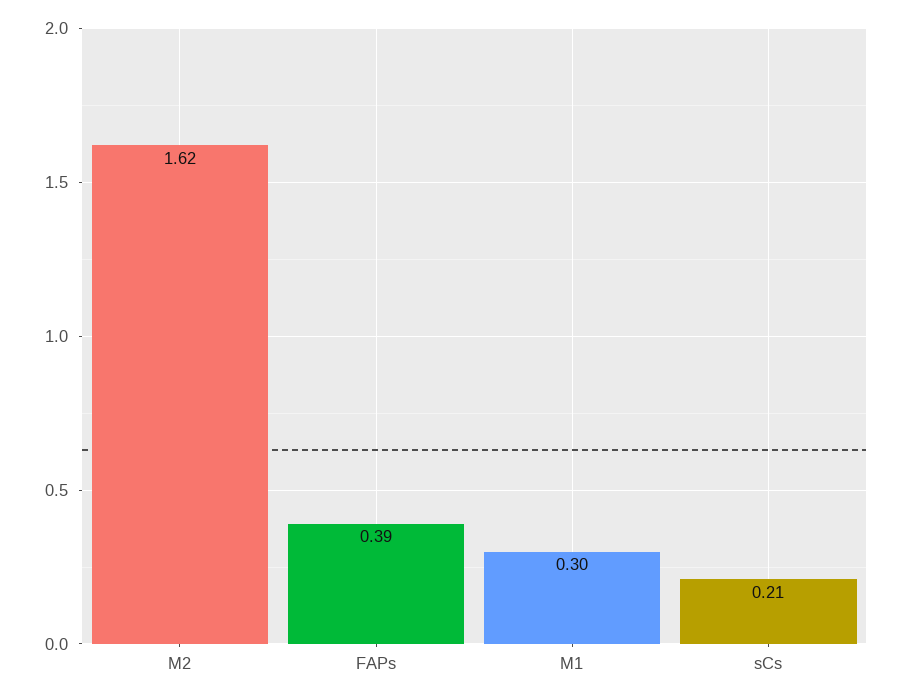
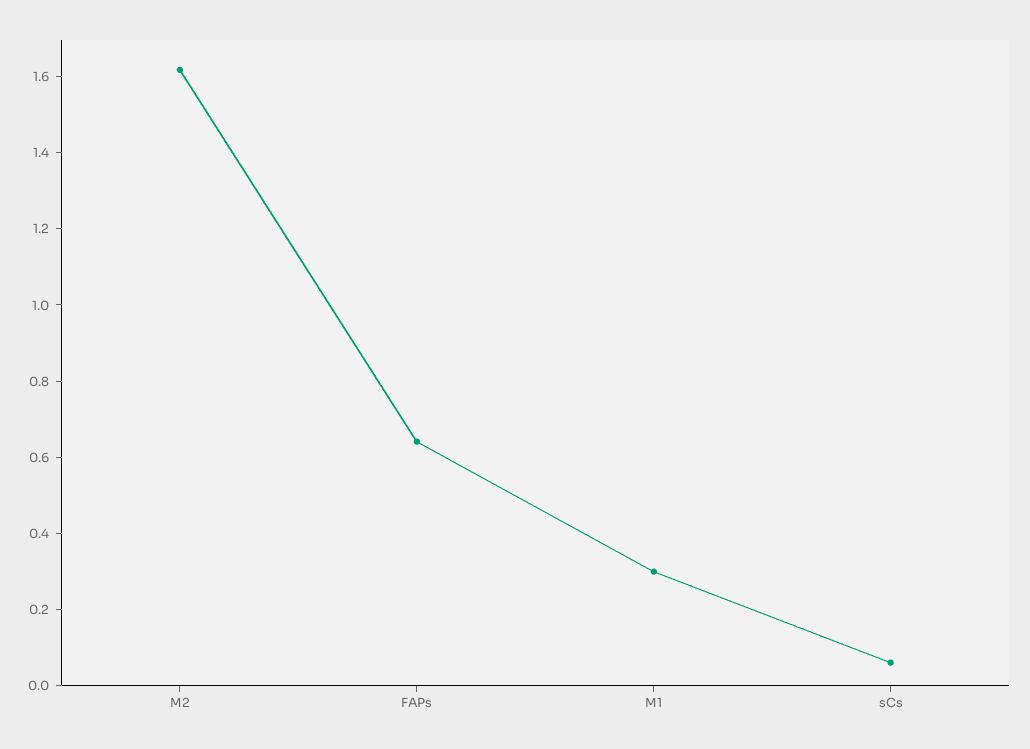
  {
    "M2": 1.62,
-   "FAPs": 0.39,
+   "FAPs": 0.65,
    "M1": 0.3,
-   "sCs": 0.21
+   "sCs": 0.05
  }

